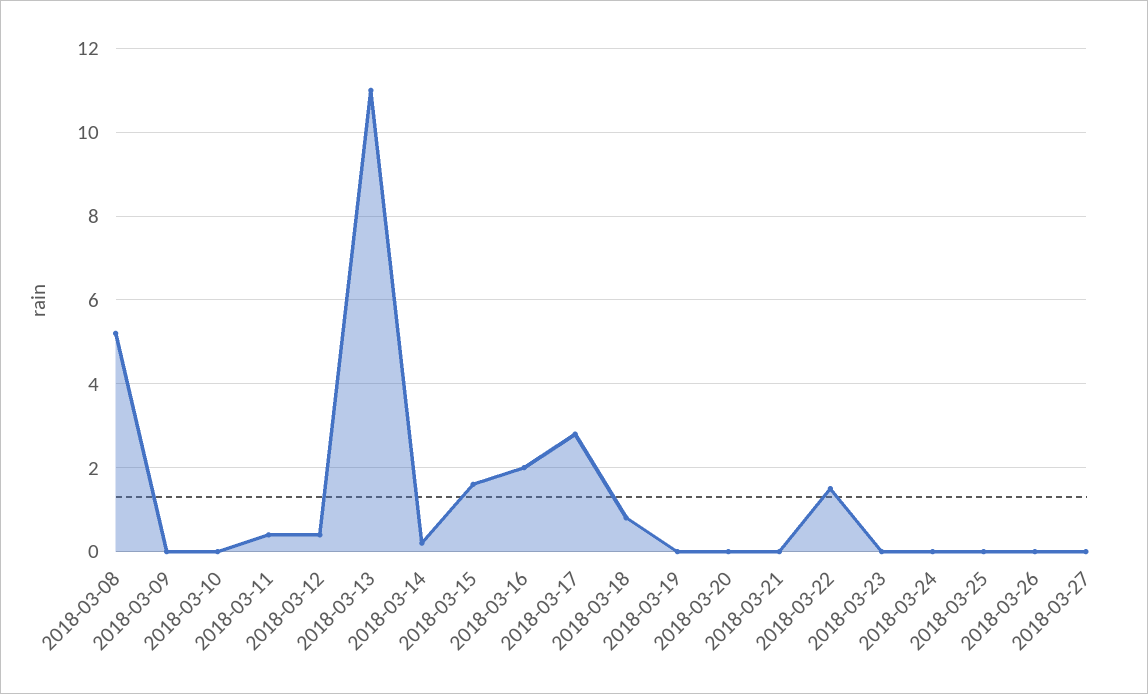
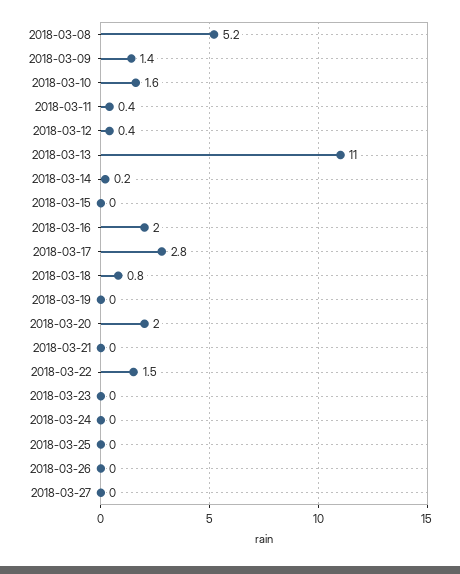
  {
    "2018-03-08": 5.2,
-   "2018-03-09": 0,
+   "2018-03-09": 1.4,
-   "2018-03-10": 0,
+   "2018-03-10": 1.6,
    "2018-03-11": 0.4,
    "2018-03-12": 0.4,
    "2018-03-13": 11,
    "2018-03-14": 0.2,
-   "2018-03-15": 1.5,
+   "2018-03-15": 0,
    "2018-03-16": 2,
    "2018-03-17": 2.8,
    "2018-03-18": 0.8,
    "2018-03-19": 0,
-   "2018-03-20": 0,
+   "2018-03-20": 2,
    "2018-03-21": 0,
    "2018-03-22": 1.5,
    "2018-03-23": 0,
    "2018-03-24": 0,
    "2018-03-25": 0,
    "2018-03-26": 0,
    "2018-03-27": 0
  }

